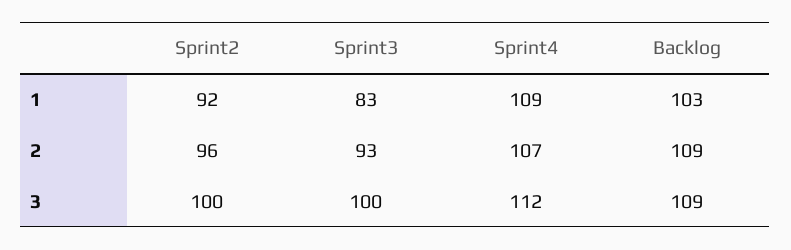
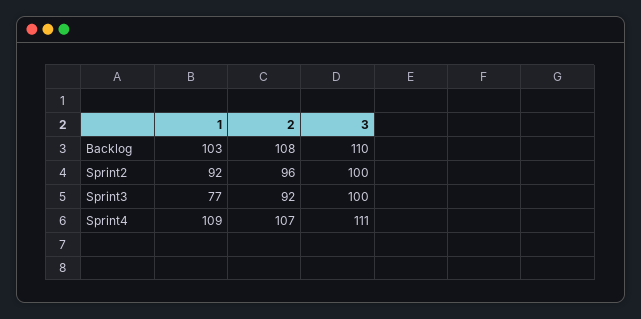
  {
    "Sprint2": {
      "1": 92,
      "2": 96,
      "3": 100
    },
    "Sprint3": {
-     "1": 83,
+     "1": 77,
-     "2": 93,
+     "2": 92,
      "3": 100
    },
    "Sprint4": {
      "1": 109,
      "2": 107,
-     "3": 112
+     "3": 111
    },
    "Backlog": {
      "1": 103,
-     "2": 109,
+     "2": 108,
-     "3": 109
+     "3": 110
    }
  }

